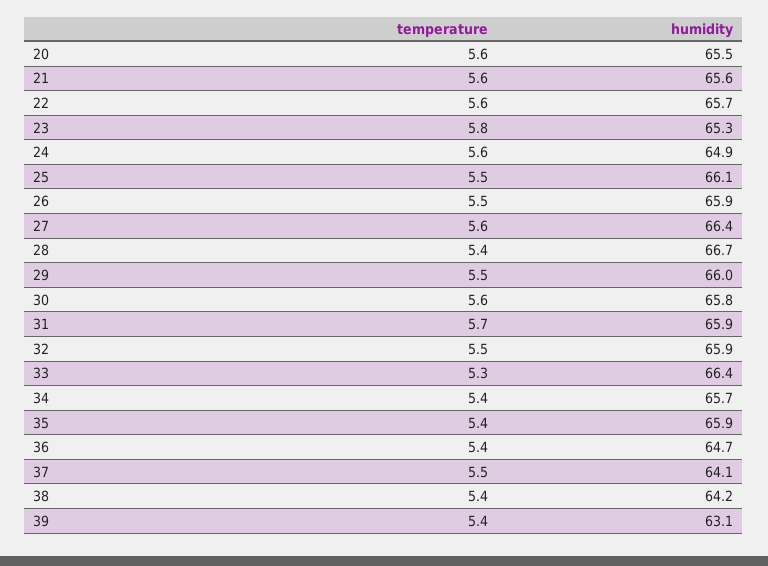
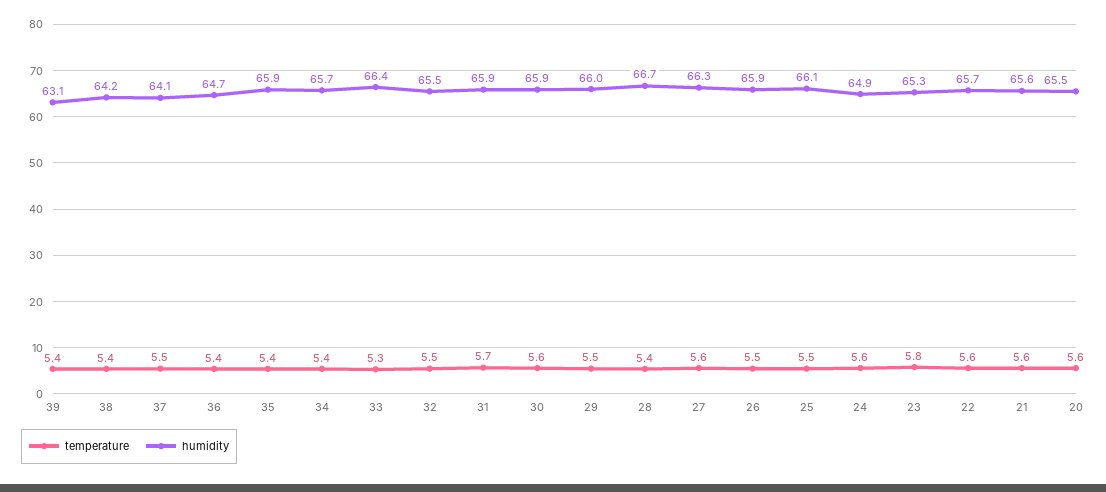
  {
    "temperature": {
      "20": 5.6,
      "21": 5.6,
      "22": 5.6,
      "23": 5.8,
      "24": 5.6,
      "25": 5.5,
      "26": 5.5,
      "27": 5.6,
      "28": 5.4,
      "29": 5.5,
      "30": 5.6,
      "31": 5.7,
      "32": 5.5,
      "33": 5.3,
      "34": 5.4,
      "35": 5.4,
      "36": 5.4,
      "37": 5.5,
      "38": 5.4,
      "39": 5.4
    },
    "humidity": {
      "20": 65.5,
      "21": 65.6,
      "22": 65.7,
      "23": 65.3,
      "24": 64.9,
      "25": 66.1,
      "26": 65.9,
-     "27": 66.4,
+     "27": 66.3,
      "28": 66.7,
      "29": 66,
-     "30": 65.8,
+     "30": 65.9,
      "31": 65.9,
-     "32": 65.9,
+     "32": 65.5,
      "33": 66.4,
      "34": 65.7,
      "35": 65.9,
      "36": 64.7,
      "37": 64.1,
      "38": 64.2,
      "39": 63.1
    }
  }

